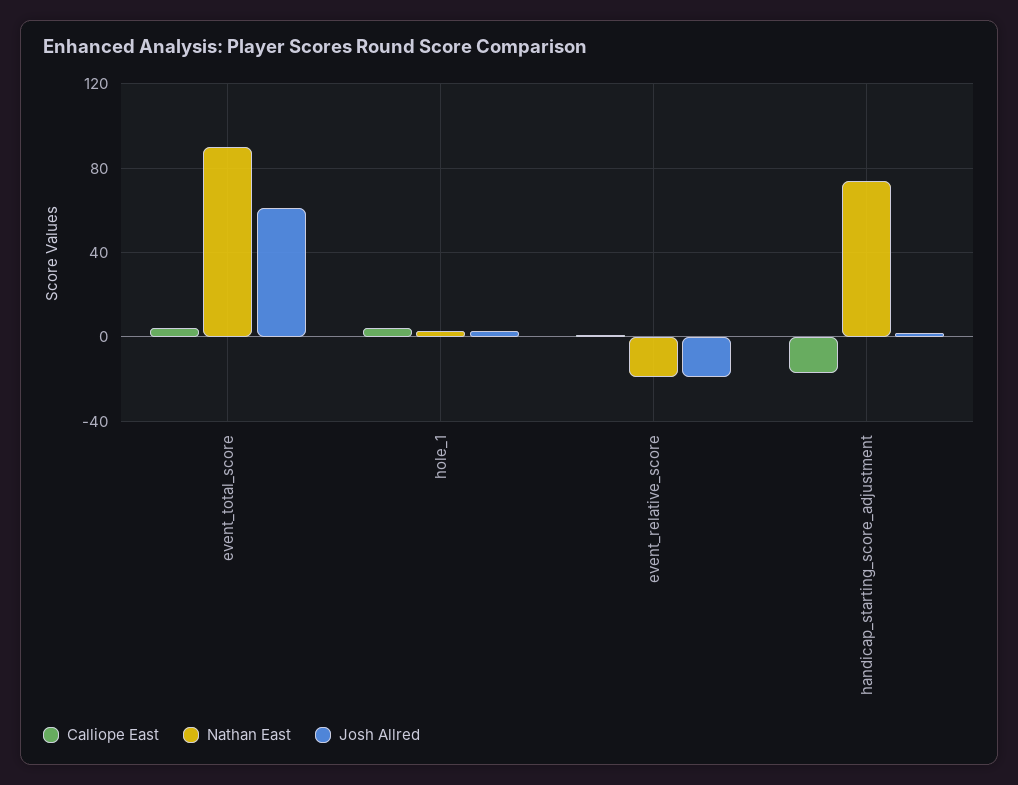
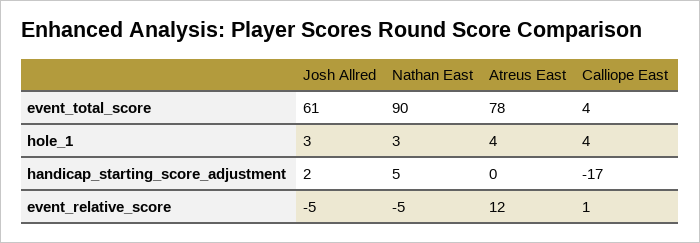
  {
    "Calliope East": {
      "event_total_score": 4,
      "hole_1": 4,
      "event_relative_score": 1,
      "handicap_starting_score_adjustment": -17
    },
    "Nathan East": {
      "event_total_score": 90,
      "hole_1": 3,
-     "event_relative_score": -20,
+     "event_relative_score": -5,
-     "handicap_starting_score_adjustment": 75
+     "handicap_starting_score_adjustment": 5
    },
    "Josh Allred": {
      "event_total_score": 61,
      "hole_1": 3,
-     "event_relative_score": -20,
+     "event_relative_score": -5,
      "handicap_starting_score_adjustment": 2
-   }
+   },
+   "Atreus East": {
+     "event_total_score": 78,
+     "hole_1": 4,
+     "handicap_starting_score_adjustment": 0,
+     "event_relative_score": 12
+   }
  }

